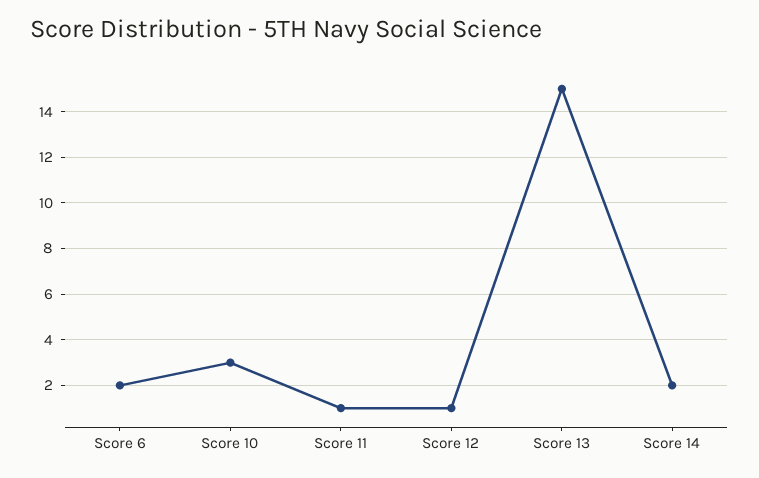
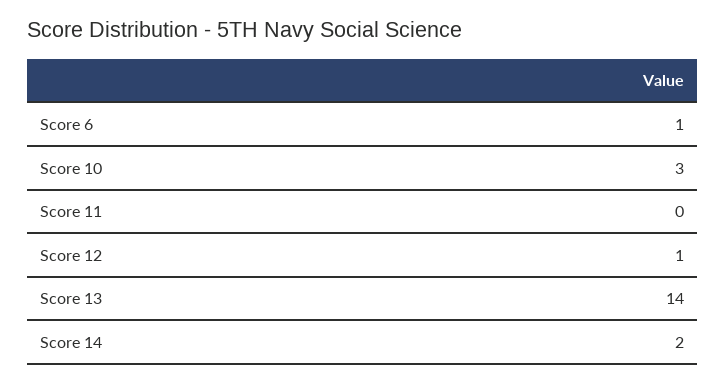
  {
-   "Score 6": 2,
+   "Score 6": 1,
    "Score 10": 3,
-   "Score 11": 1,
+   "Score 11": 0,
    "Score 12": 1,
-   "Score 13": 15,
+   "Score 13": 14,
    "Score 14": 2
  }

